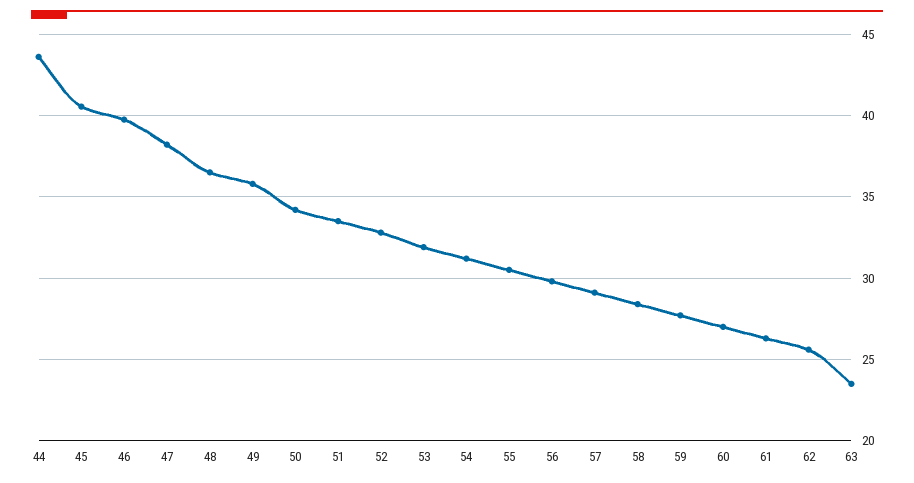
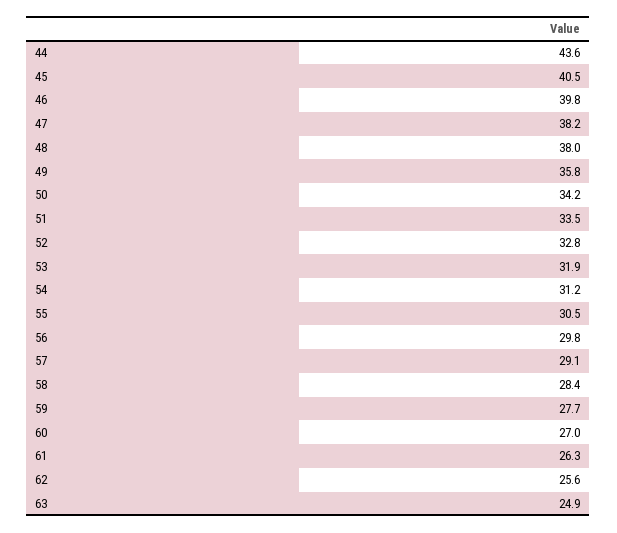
  {
    "44": 43.6,
    "45": 40.5,
    "46": 39.8,
    "47": 38.2,
-   "48": 36.5,
+   "48": 38,
    "49": 35.8,
    "50": 34.2,
    "51": 33.5,
    "52": 32.8,
    "53": 31.9,
    "54": 31.2,
    "55": 30.5,
    "56": 29.8,
    "57": 29.1,
    "58": 28.4,
    "59": 27.7,
    "60": 27,
    "61": 26.3,
    "62": 25.6,
-   "63": 23.5
+   "63": 24.9
  }

